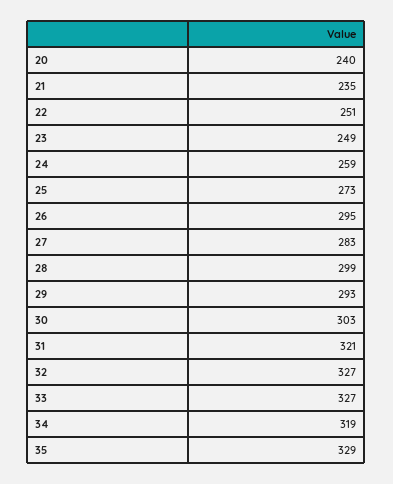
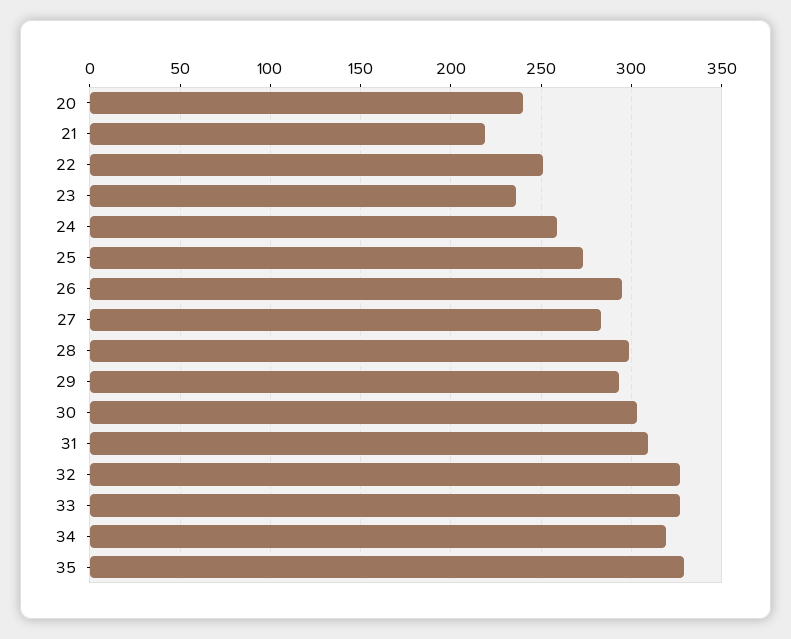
  {
    "20": 240,
-   "21": 235,
+   "21": 220,
    "22": 251,
-   "23": 249,
+   "23": 235,
    "24": 259,
    "25": 273,
    "26": 295,
    "27": 283,
    "28": 299,
    "29": 293,
    "30": 303,
-   "31": 321,
+   "31": 310,
    "32": 327,
    "33": 327,
    "34": 319,
    "35": 329
  }

